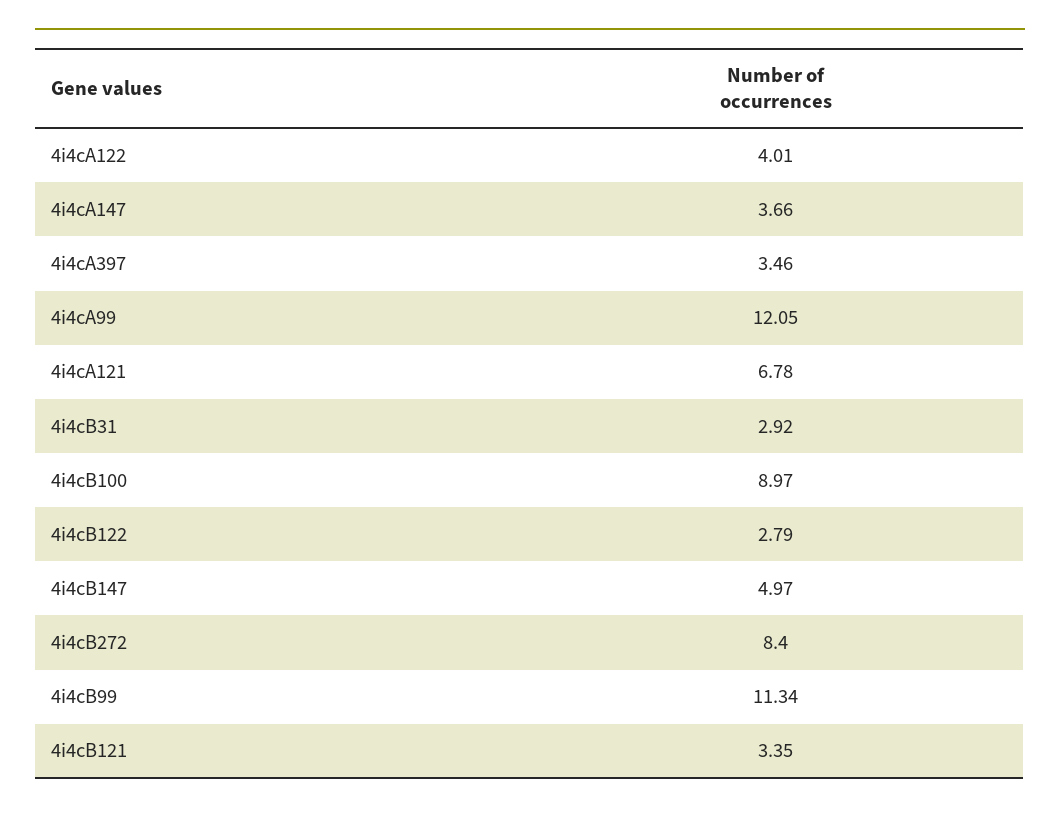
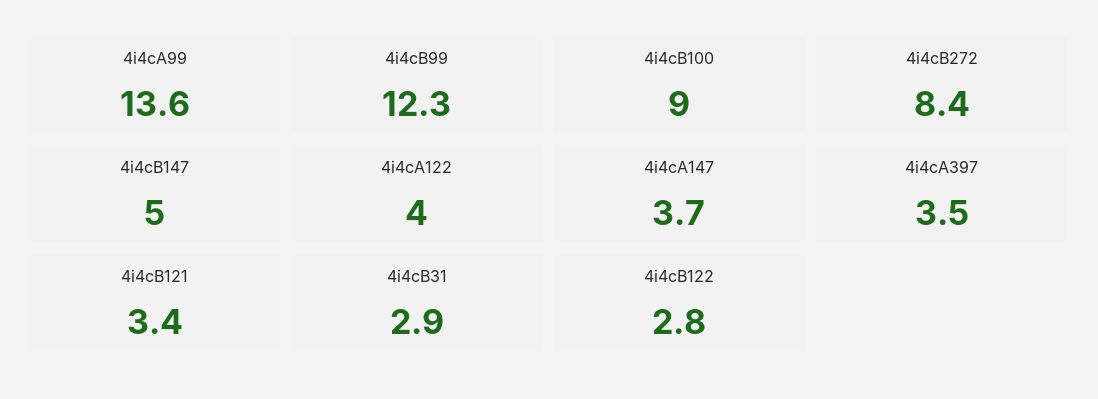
  {
    "4i4cA122": 4.01,
    "4i4cA147": 3.66,
    "4i4cA397": 3.46,
-   "4i4cA99": 12.05,
+   "4i4cA99": 13.6,
-   "4i4cA121": 6.78,
    "4i4cB31": 2.92,
    "4i4cB100": 8.97,
    "4i4cB122": 2.79,
    "4i4cB147": 4.97,
    "4i4cB272": 8.4,
-   "4i4cB99": 11.34,
+   "4i4cB99": 12.3,
    "4i4cB121": 3.35
  }

